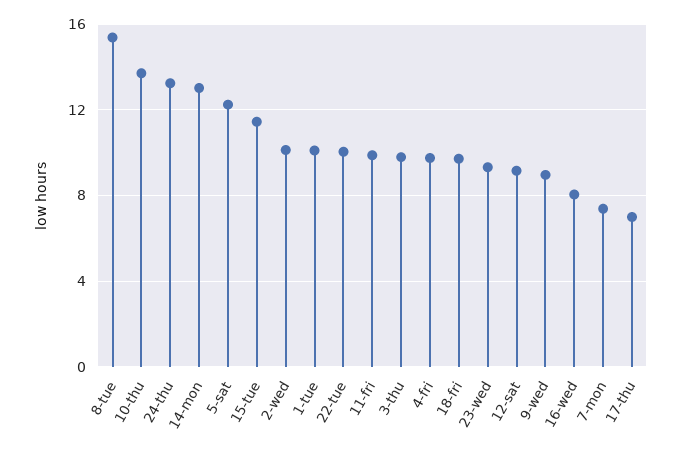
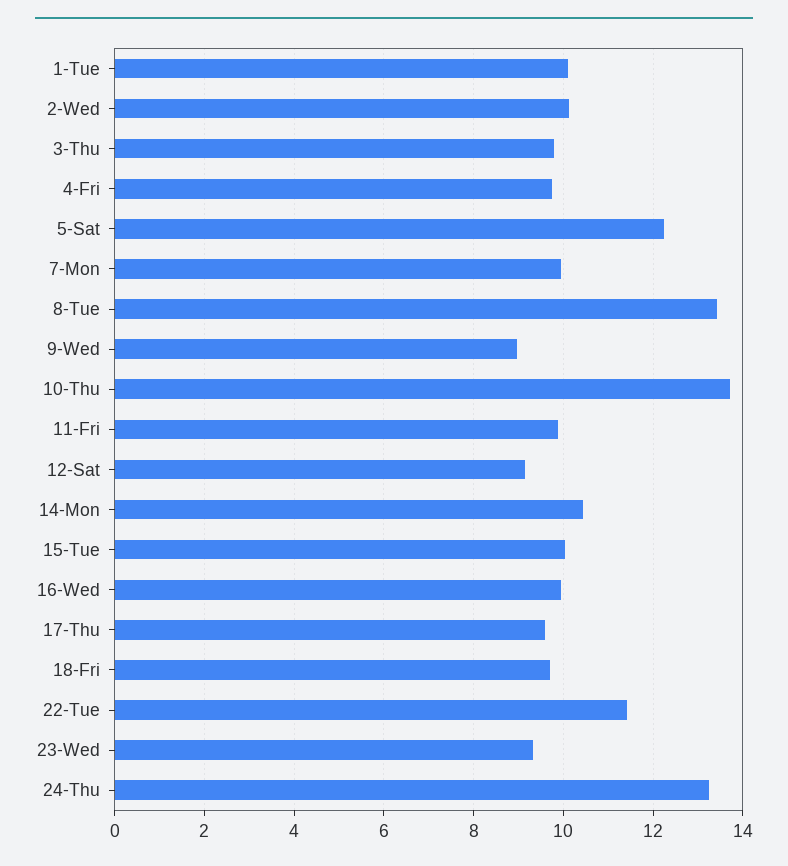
  {
-   "8-tue": 15.5,
+   "8-tue": 13.4,
    "10-thu": 13.8,
    "24-thu": 13.2,
-   "14-mon": 13,
+   "14-mon": 10.4,
    "5-sat": 12.2,
-   "15-tue": 11.5,
+   "15-tue": 10,
    "2-wed": 10.2,
    "1-tue": 10.2,
-   "22-tue": 10,
+   "22-tue": 11.4,
    "11-fri": 9.8,
    "3-thu": 9.8,
    "4-fri": 9.8,
    "18-fri": 9.8,
    "23-wed": 9.4,
    "12-sat": 9.2,
    "9-wed": 9,
-   "16-wed": 8,
+   "16-wed": 10,
-   "7-mon": 7.5,
+   "7-mon": 10,
-   "17-thu": 7
+   "17-thu": 9.6
  }

